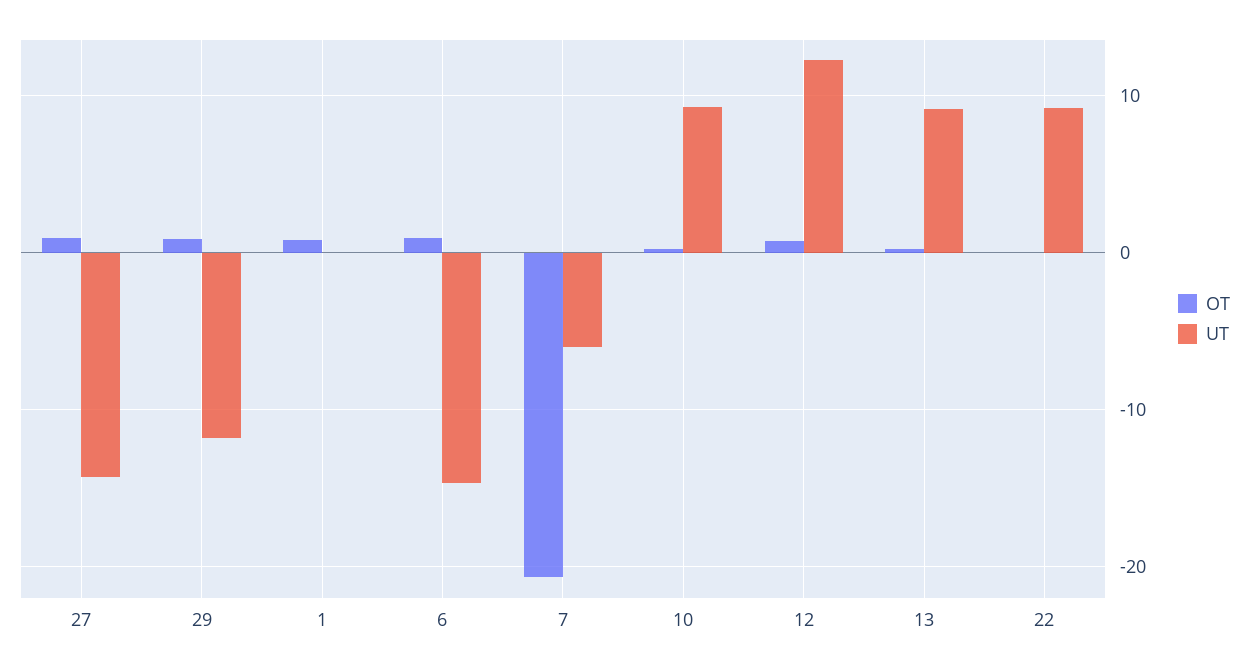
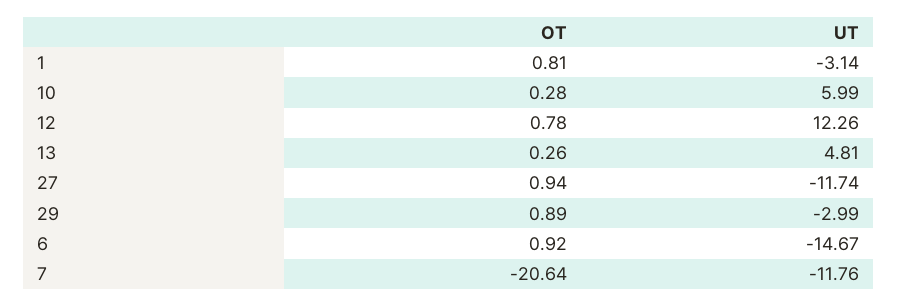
  {
    "OT": {
      "27": 0.94,
      "29": 0.89,
      "1": 0.81,
      "6": 0.92,
      "7": -20.64,
      "10": 0.28,
      "12": 0.78,
-     "13": 0.26,
+     "13": 0.26
-     "22": 0
    },
    "UT": {
-     "27": -14,
+     "27": -11.74,
-     "29": -12,
+     "29": -2.99,
-     "1": 0,
+     "1": -3.14,
      "6": -14.67,
-     "7": -6,
+     "7": -11.76,
-     "10": 9,
+     "10": 5.99,
      "12": 12.26,
-     "13": 9,
+     "13": 4.81
-     "22": 9
    }
  }

